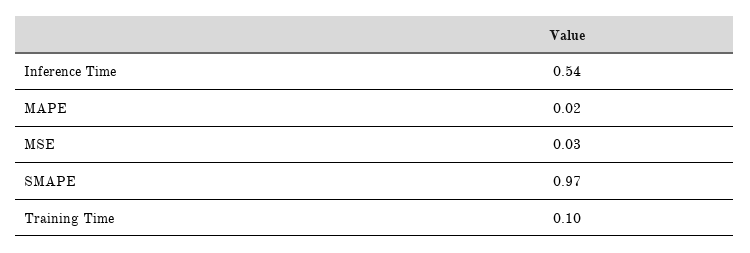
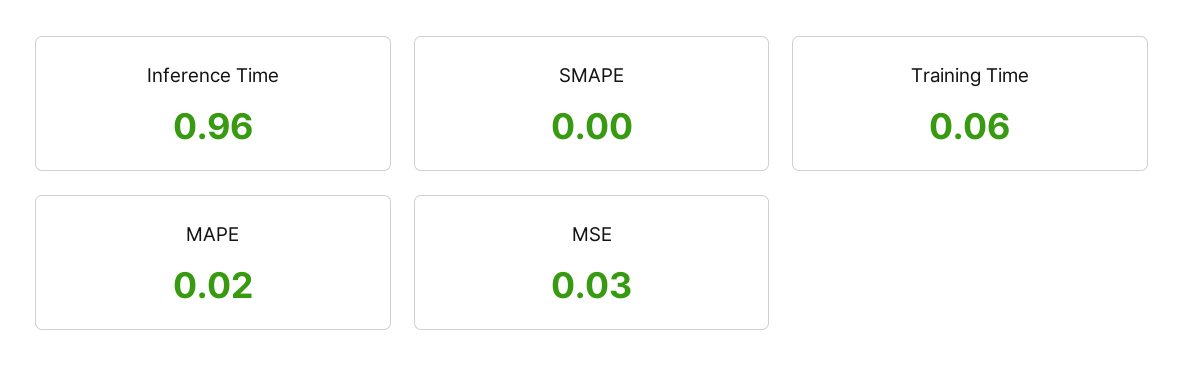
  {
-   "Inference Time": 0.54,
+   "Inference Time": 0.96,
    "MAPE": 0.02,
    "MSE": 0.03,
-   "SMAPE": 0.97,
+   "SMAPE": 0,
-   "Training Time": 0.1
+   "Training Time": 0.06
  }

